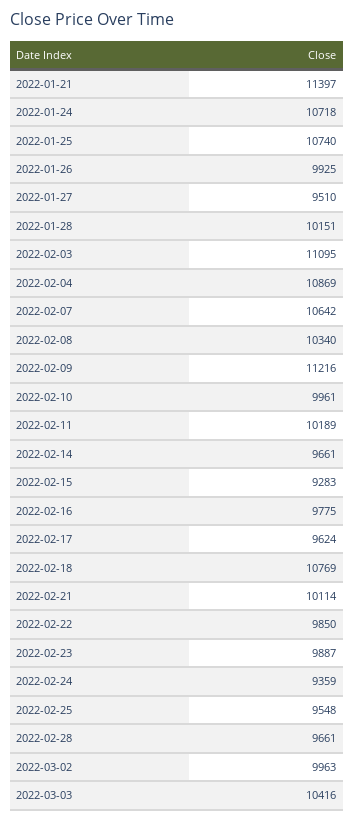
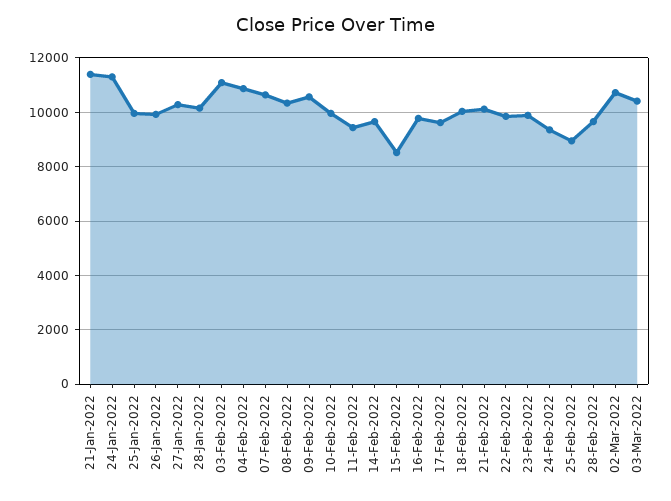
  {
    "2022-01-21": 11397,
-   "2022-01-24": 10718,
+   "2022-01-24": 11250,
-   "2022-01-25": 10740,
+   "2022-01-25": 10000,
    "2022-01-26": 9925,
-   "2022-01-27": 9510,
+   "2022-01-27": 10250,
    "2022-01-28": 10151,
    "2022-02-03": 11095,
    "2022-02-04": 10869,
    "2022-02-07": 10642,
    "2022-02-08": 10340,
-   "2022-02-09": 11216,
+   "2022-02-09": 10500,
    "2022-02-10": 9961,
-   "2022-02-11": 10189,
+   "2022-02-11": 9500,
    "2022-02-14": 9661,
-   "2022-02-15": 9283,
+   "2022-02-15": 8500,
    "2022-02-16": 9775,
    "2022-02-17": 9624,
-   "2022-02-18": 10769,
+   "2022-02-18": 10000,
    "2022-02-21": 10114,
    "2022-02-22": 9850,
    "2022-02-23": 9887,
    "2022-02-24": 9359,
-   "2022-02-25": 9548,
+   "2022-02-25": 9000,
    "2022-02-28": 9661,
-   "2022-03-02": 9963,
+   "2022-03-02": 10750,
    "2022-03-03": 10416
  }

